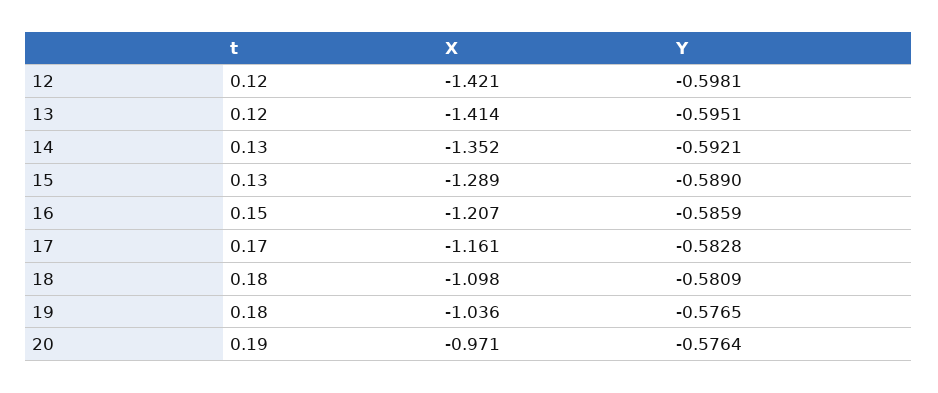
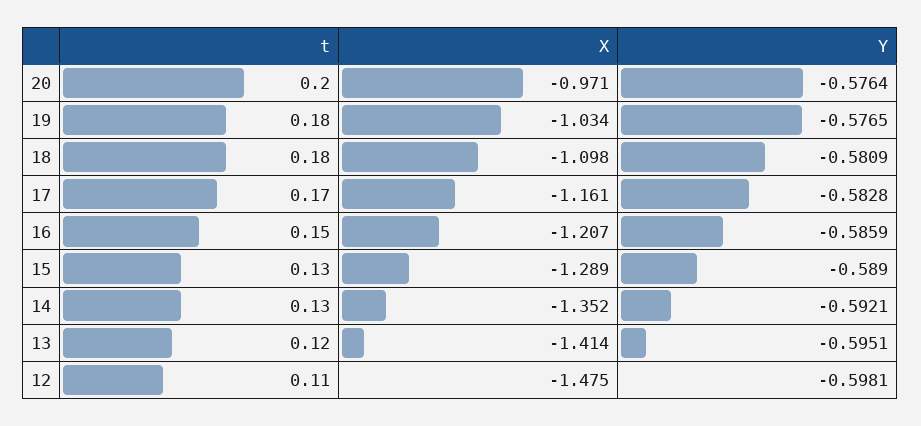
  {
    "t": {
-     "12": 0.12,
+     "12": 0.11,
      "13": 0.12,
      "14": 0.13,
      "15": 0.13,
      "16": 0.15,
      "17": 0.17,
      "18": 0.18,
      "19": 0.18,
-     "20": 0.19
+     "20": 0.2
    },
    "X": {
-     "12": -1.421,
+     "12": -1.475,
      "13": -1.414,
      "14": -1.352,
      "15": -1.289,
      "16": -1.207,
      "17": -1.161,
      "18": -1.098,
-     "19": -1.036,
+     "19": -1.034,
      "20": -0.971
    },
    "Y": {
      "12": -0.5981,
      "13": -0.5951,
      "14": -0.5921,
      "15": -0.589,
      "16": -0.5859,
      "17": -0.5828,
      "18": -0.5809,
      "19": -0.5765,
      "20": -0.5764
    }
  }

